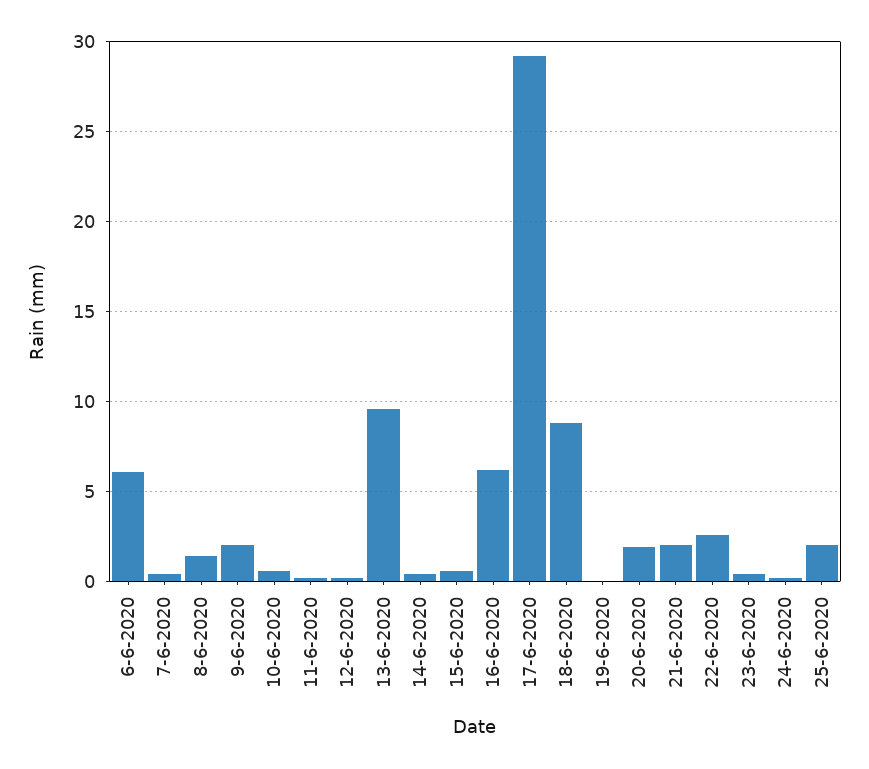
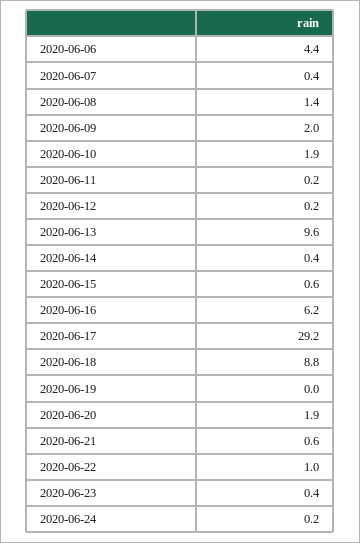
  {
-   "6-6-2020": 6,
+   "6-6-2020": 4.4,
    "7-6-2020": 0.4,
    "8-6-2020": 1.4,
    "9-6-2020": 2,
-   "10-6-2020": 0.5,
+   "10-6-2020": 1.9,
    "11-6-2020": 0.2,
    "12-6-2020": 0.2,
    "13-6-2020": 9.6,
    "14-6-2020": 0.4,
    "15-6-2020": 0.6,
    "16-6-2020": 6.2,
    "17-6-2020": 29.2,
    "18-6-2020": 8.8,
    "19-6-2020": 0,
    "20-6-2020": 1.9,
-   "21-6-2020": 2,
+   "21-6-2020": 0.6,
-   "22-6-2020": 2.5,
+   "22-6-2020": 1,
    "23-6-2020": 0.4,
-   "24-6-2020": 0.2,
+   "24-6-2020": 0.2
-   "25-6-2020": 2
  }

